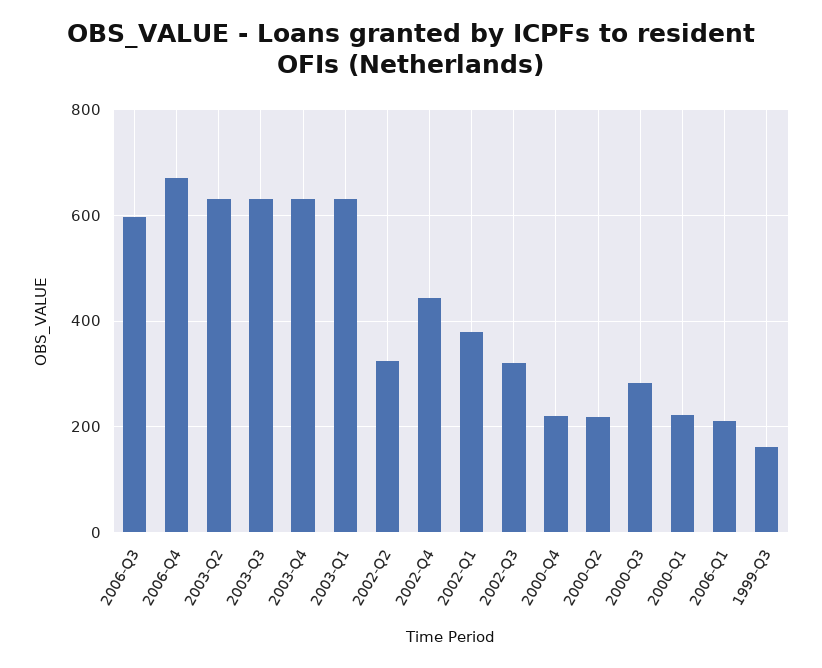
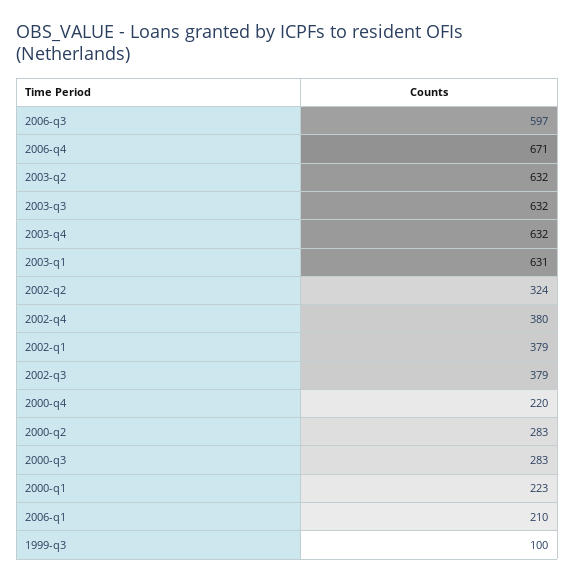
  {
    "2006-Q3": 597,
    "2006-Q4": 671,
    "2003-Q2": 632,
    "2003-Q3": 632,
    "2003-Q4": 632,
    "2003-Q1": 631,
    "2002-Q2": 324,
-   "2002-Q4": 440,
+   "2002-Q4": 380,
    "2002-Q1": 379,
-   "2002-Q3": 320,
+   "2002-Q3": 379,
    "2000-Q4": 220,
-   "2000-Q2": 220,
+   "2000-Q2": 283,
    "2000-Q3": 283,
    "2000-Q1": 223,
    "2006-Q1": 210,
-   "1999-Q3": 160
+   "1999-Q3": 100
  }

